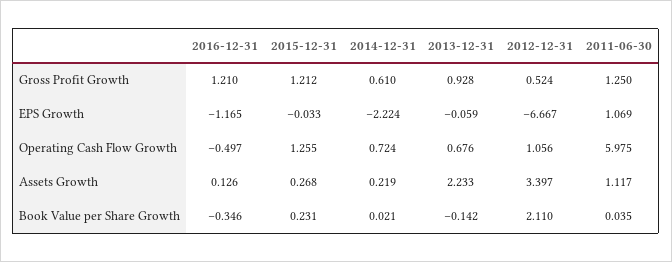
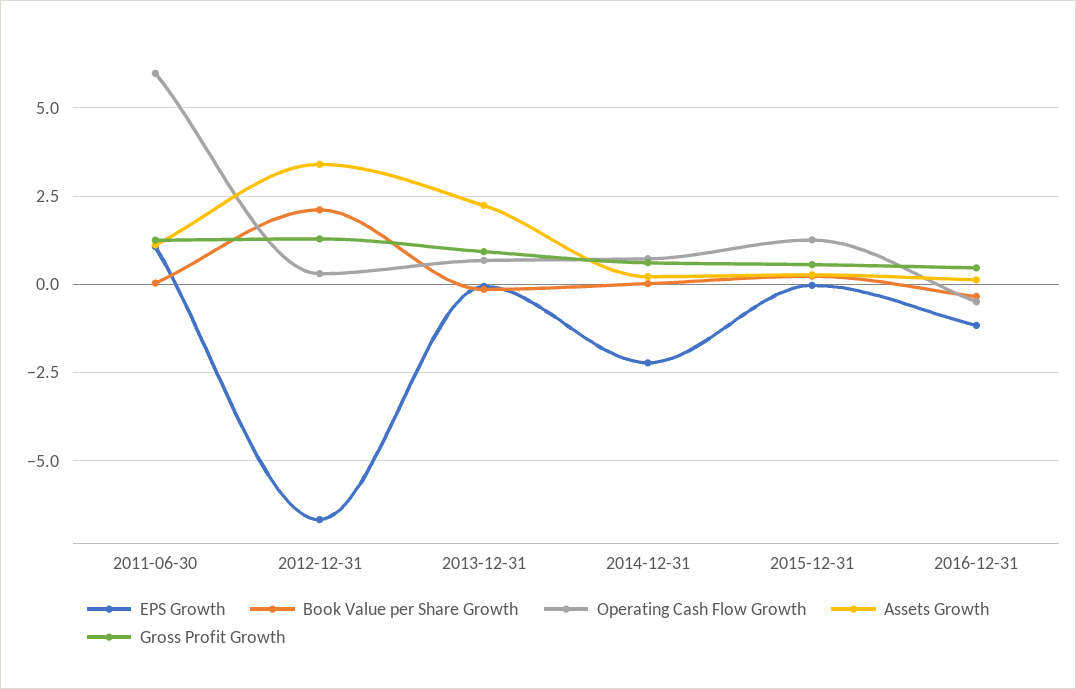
  {
    "Gross Profit Growth": {
-     "2016-12-31": 1.21,
+     "2016-12-31": 0.5,
-     "2015-12-31": 1.212,
+     "2015-12-31": 0.5,
      "2014-12-31": 0.61,
      "2013-12-31": 0.928,
-     "2012-12-31": 0.524,
+     "2012-12-31": 1.25,
      "2011-06-30": 1.25
    },
    "EPS Growth": {
      "2016-12-31": -1.165,
      "2015-12-31": -0.033,
      "2014-12-31": -2.224,
      "2013-12-31": -0.059,
      "2012-12-31": -6.667,
      "2011-06-30": 1.069
    },
    "Operating Cash Flow Growth": {
      "2016-12-31": -0.497,
      "2015-12-31": 1.255,
      "2014-12-31": 0.724,
      "2013-12-31": 0.676,
-     "2012-12-31": 1.056,
+     "2012-12-31": 0.25,
      "2011-06-30": 5.975
    },
    "Assets Growth": {
      "2016-12-31": 0.126,
      "2015-12-31": 0.268,
      "2014-12-31": 0.219,
      "2013-12-31": 2.233,
      "2012-12-31": 3.397,
      "2011-06-30": 1.117
    },
    "Book Value per Share Growth": {
      "2016-12-31": -0.346,
      "2015-12-31": 0.231,
      "2014-12-31": 0.021,
      "2013-12-31": -0.142,
      "2012-12-31": 2.11,
      "2011-06-30": 0.035
    }
  }

